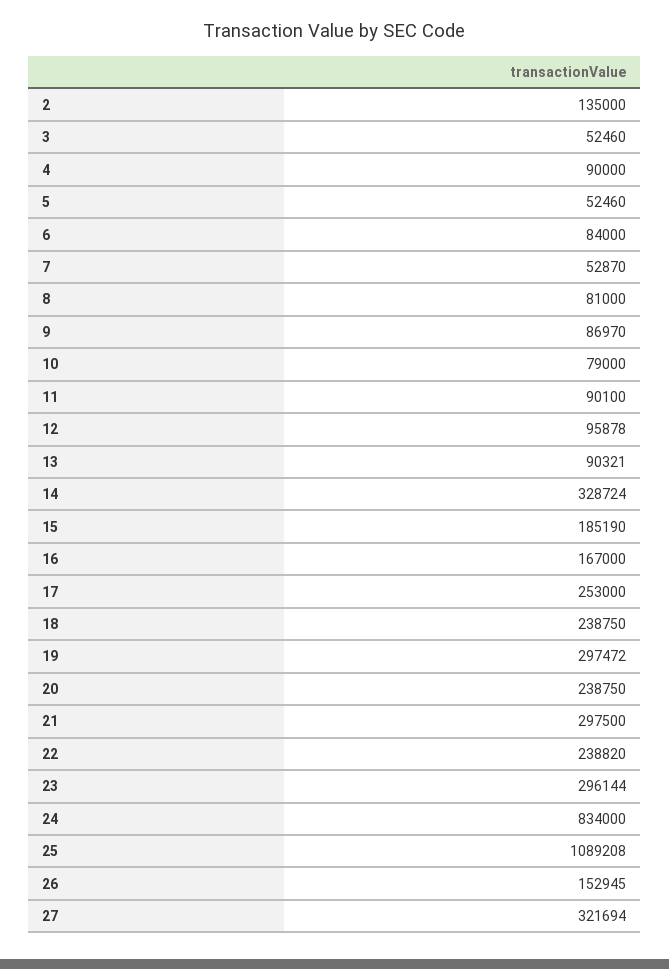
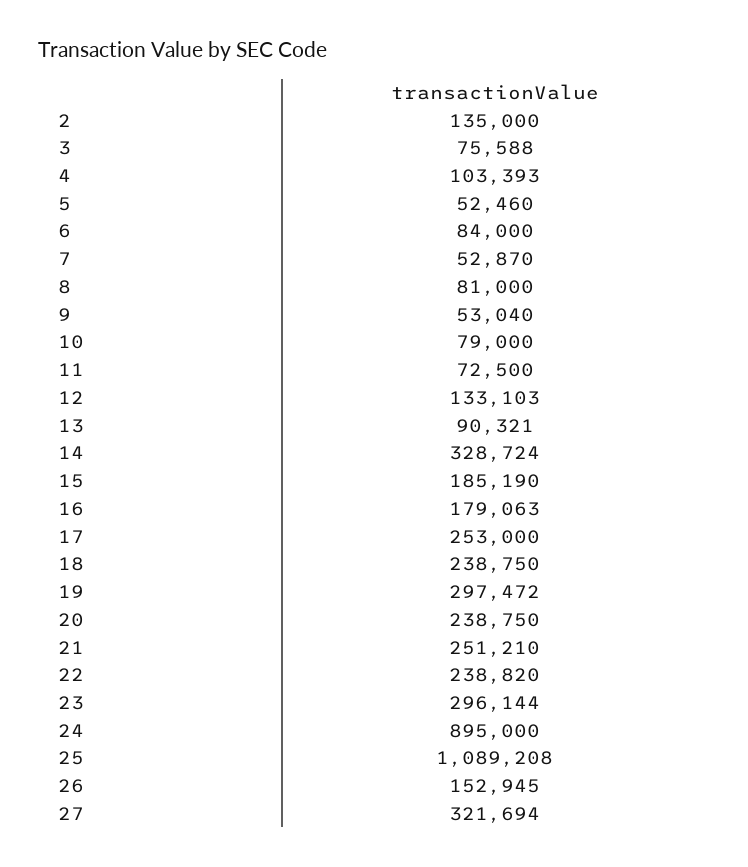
  {
    "2": 135000,
-   "3": 52460,
+   "3": 75588,
-   "4": 90000,
+   "4": 103393,
    "5": 52460,
    "6": 84000,
    "7": 52870,
    "8": 81000,
-   "9": 86970,
+   "9": 53040,
    "10": 79000,
-   "11": 90100,
+   "11": 72500,
-   "12": 95878,
+   "12": 133103,
    "13": 90321,
    "14": 328724,
    "15": 185190,
-   "16": 167000,
+   "16": 179063,
    "17": 253000,
    "18": 238750,
    "19": 297472,
    "20": 238750,
-   "21": 297500,
+   "21": 251210,
    "22": 238820,
    "23": 296144,
-   "24": 834000,
+   "24": 895000,
    "25": 1089208,
    "26": 152945,
    "27": 321694
  }

